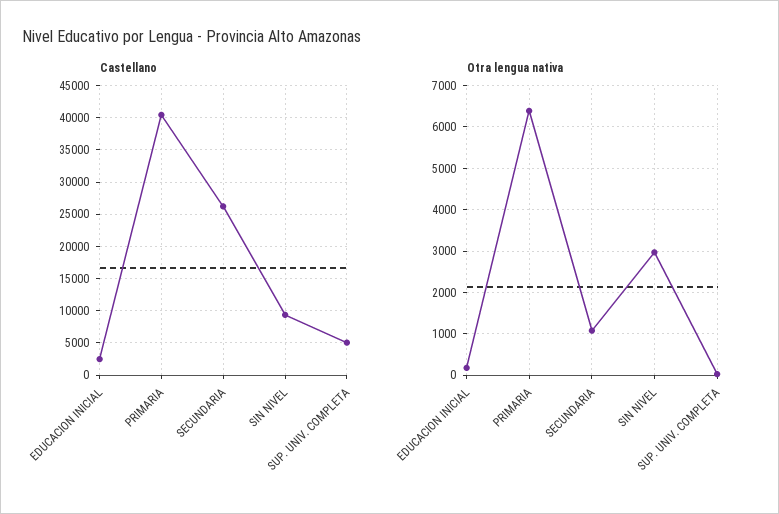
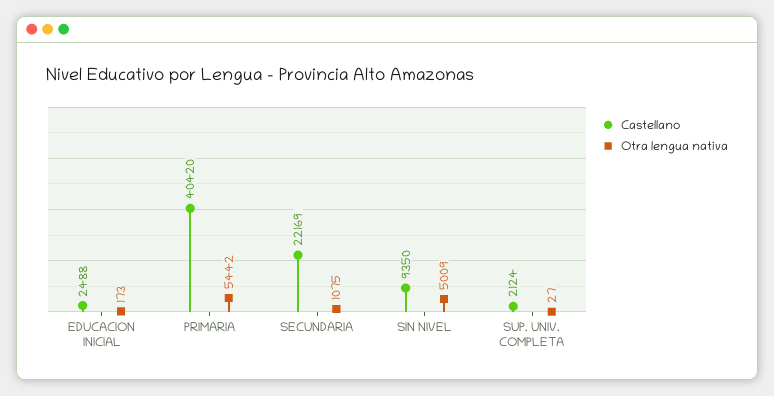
  {
    "Castellano": {
      "EDUCACION INICIAL": 2488,
      "PRIMARIA": 40420,
-     "SECUNDARIA": 26000,
+     "SECUNDARIA": 22169,
      "SIN NIVEL": 9350,
-     "SUP. UNIV. COMPLETA": 5000
+     "SUP. UNIV. COMPLETA": 2124
    },
    "Otra lengua nativa": {
      "EDUCACION INICIAL": 173,
-     "PRIMARIA": 6400,
+     "PRIMARIA": 5442,
      "SECUNDARIA": 1075,
-     "SIN NIVEL": 3000,
+     "SIN NIVEL": 5009,
      "SUP. UNIV. COMPLETA": 27
    }
  }

